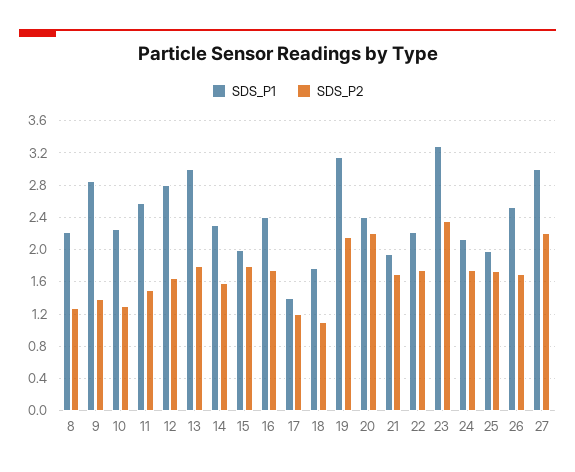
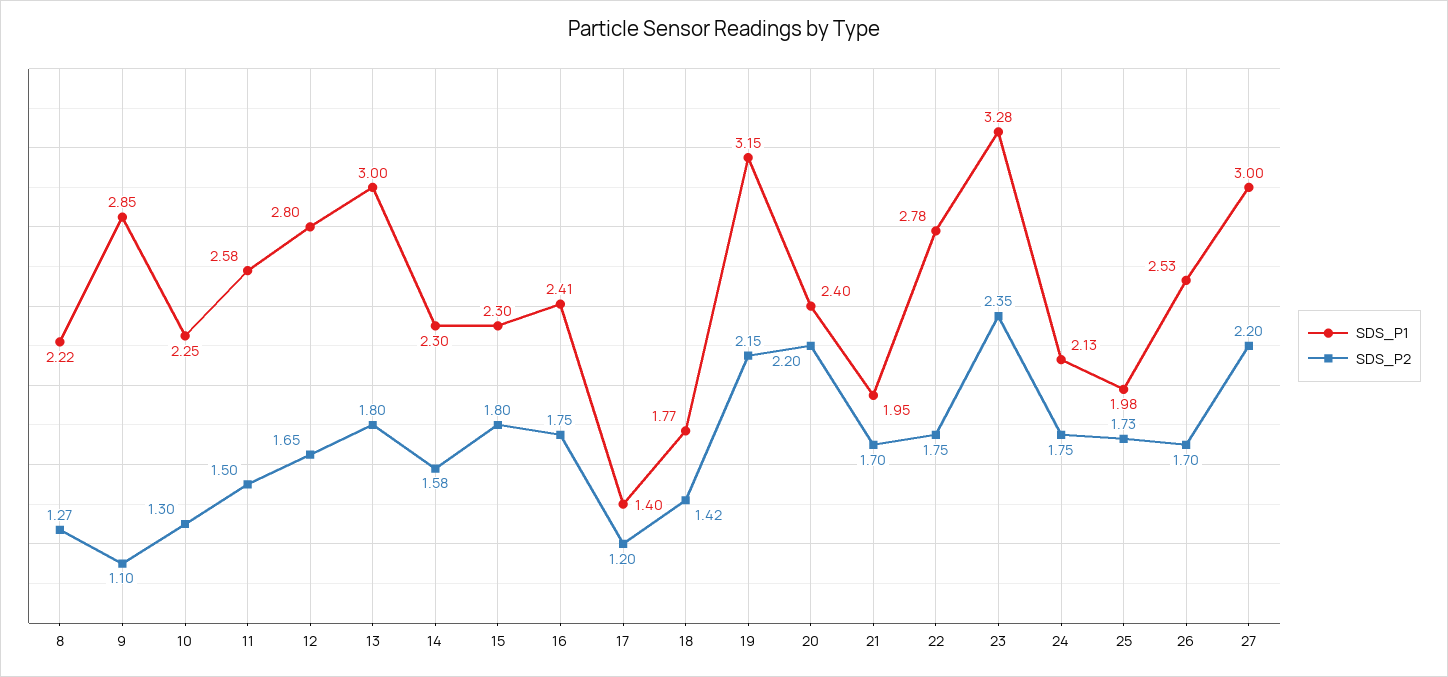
  {
    "SDS_P1": {
      "8": 2.22,
      "9": 2.85,
      "10": 2.25,
      "11": 2.58,
      "12": 2.8,
      "13": 3,
      "14": 2.3,
-     "15": 2,
+     "15": 2.3,
      "16": 2.41,
      "17": 1.4,
      "18": 1.77,
      "19": 3.15,
      "20": 2.4,
      "21": 1.95,
-     "22": 2.2,
+     "22": 2.78,
      "23": 3.28,
      "24": 2.13,
      "25": 1.98,
      "26": 2.53,
      "27": 3
    },
    "SDS_P2": {
      "8": 1.27,
-     "9": 1.4,
+     "9": 1.1,
      "10": 1.3,
      "11": 1.5,
      "12": 1.65,
      "13": 1.8,
      "14": 1.58,
      "15": 1.8,
      "16": 1.75,
      "17": 1.2,
-     "18": 1.1,
+     "18": 1.42,
      "19": 2.15,
      "20": 2.2,
      "21": 1.7,
      "22": 1.75,
      "23": 2.35,
      "24": 1.75,
      "25": 1.73,
      "26": 1.7,
      "27": 2.2
    }
  }

